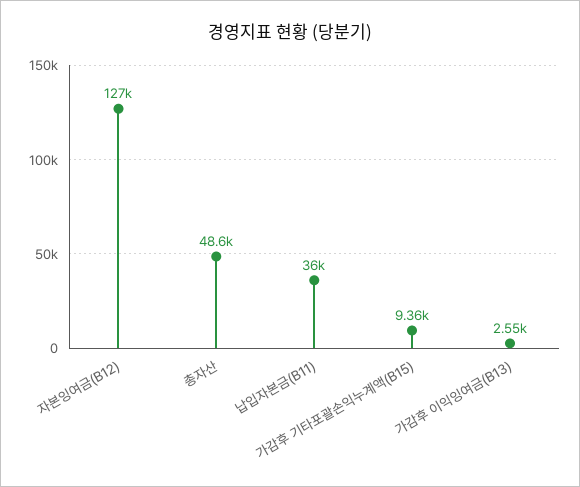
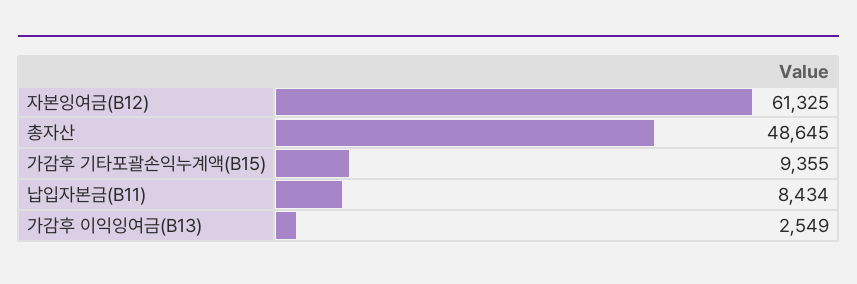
  {
-   "자본잉여금(B12)": 127000,
+   "자본잉여금(B12)": 61325,
    "총자산": 48645,
-   "납입자본금(B11)": 36000,
+   "납입자본금(B11)": 8434,
    "가감후 기타포괄손익누계액(B15)": 9355,
    "가감후 이익잉여금(B13)": 2549
  }

